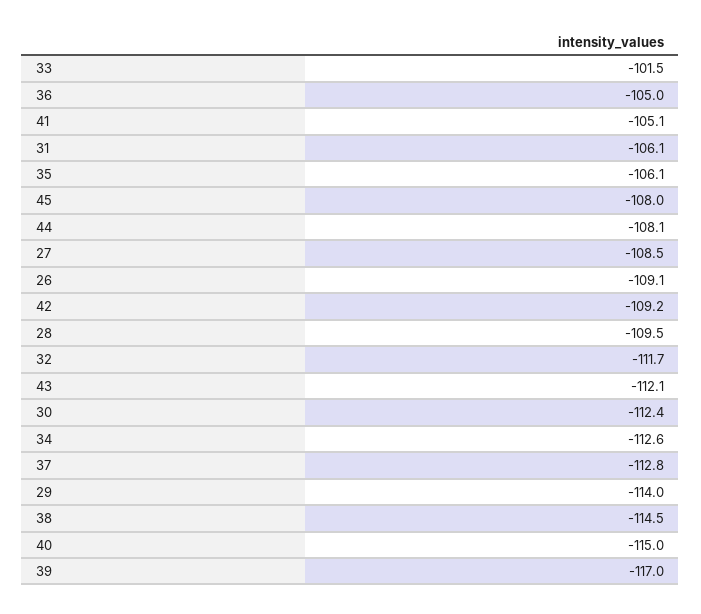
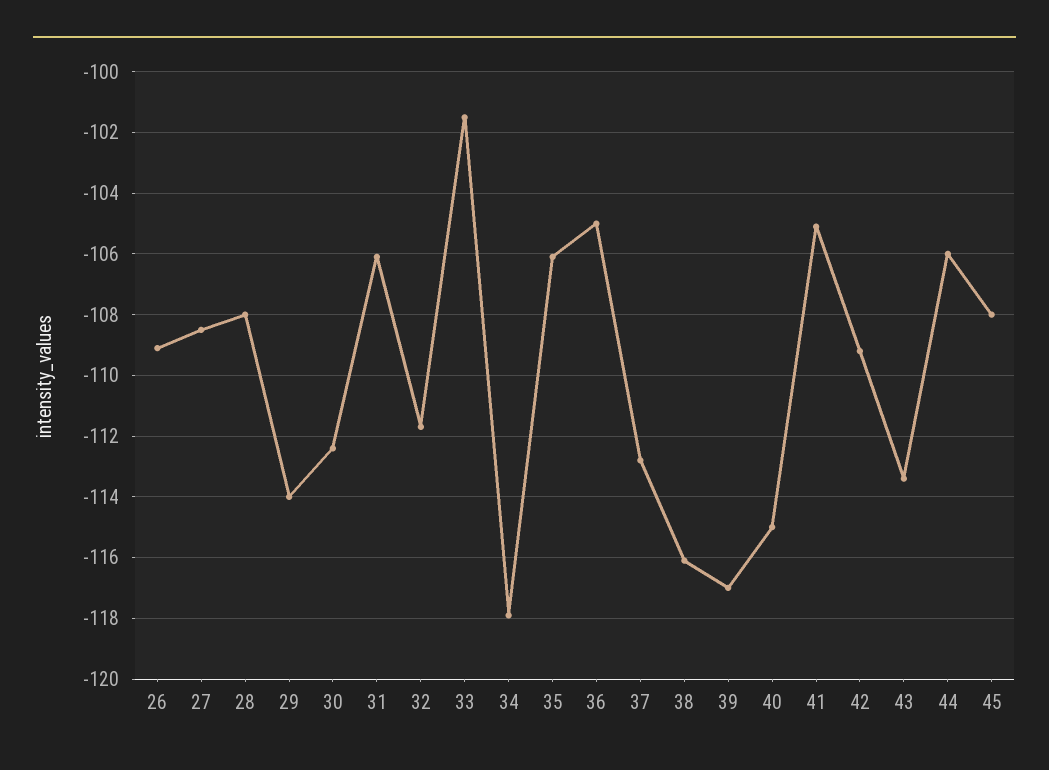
  {
    "33": -101.5,
    "36": -105,
    "41": -105.1,
    "31": -106.1,
    "35": -106.1,
    "45": -108,
-   "44": -108.1,
+   "44": -106,
    "27": -108.5,
    "26": -109.1,
    "42": -109.2,
-   "28": -109.5,
+   "28": -108,
    "32": -111.7,
-   "43": -112.1,
+   "43": -113.5,
    "30": -112.4,
-   "34": -112.6,
+   "34": -118,
    "37": -112.8,
    "29": -114,
-   "38": -114.5,
+   "38": -116,
    "40": -115,
    "39": -117
  }

